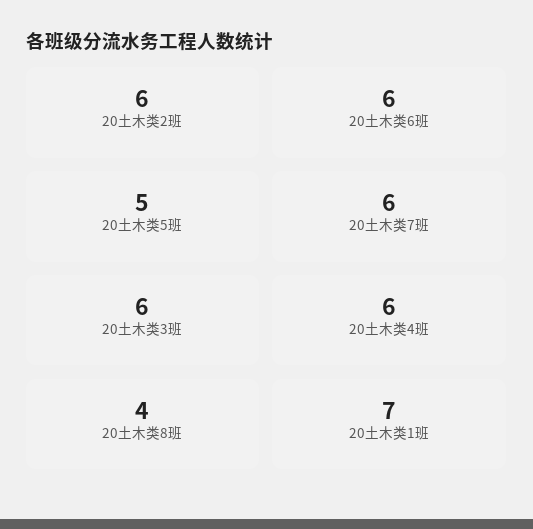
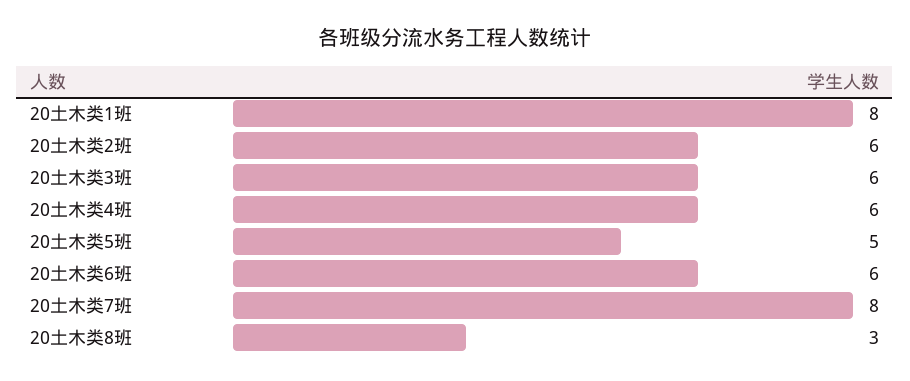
  {
    "20土木类2班": 6,
    "20土木类6班": 6,
    "20土木类5班": 5,
-   "20土木类7班": 6,
+   "20土木类7班": 8,
    "20土木类3班": 6,
    "20土木类4班": 6,
-   "20土木类8班": 4,
+   "20土木类8班": 3,
-   "20土木类1班": 7
+   "20土木类1班": 8
  }

